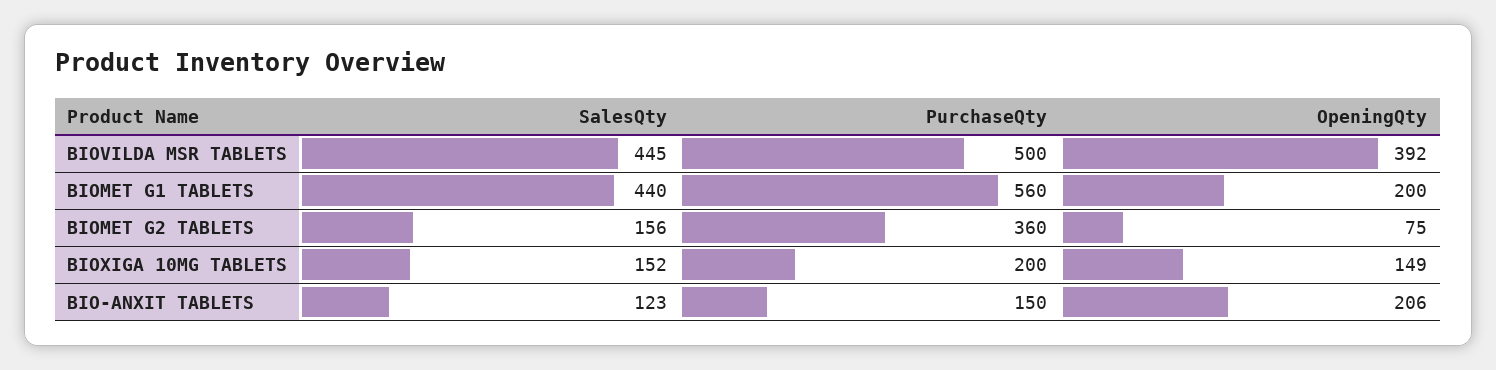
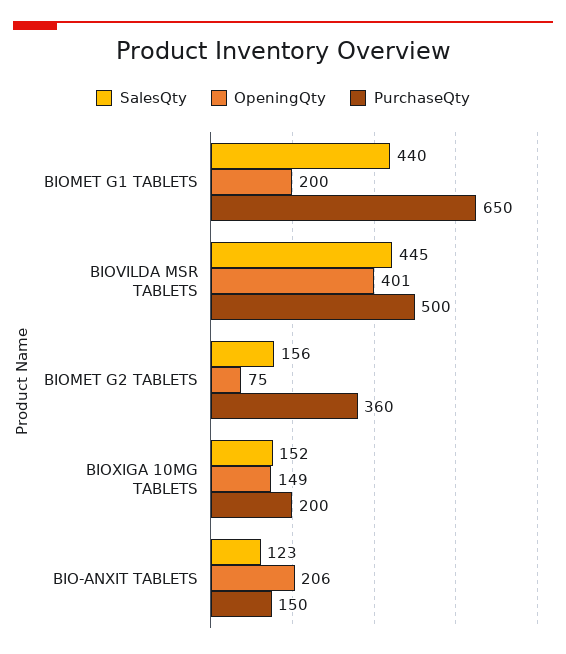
  {
    "SalesQty": {
      "BIOVILDA MSR TABLETS": 445,
      "BIOMET G1 TABLETS": 440,
      "BIOMET G2 TABLETS": 156,
      "BIOXIGA 10MG TABLETS": 152,
      "BIO-ANXIT TABLETS": 123
    },
    "PurchaseQty": {
      "BIOVILDA MSR TABLETS": 500,
-     "BIOMET G1 TABLETS": 560,
+     "BIOMET G1 TABLETS": 650,
      "BIOMET G2 TABLETS": 360,
      "BIOXIGA 10MG TABLETS": 200,
      "BIO-ANXIT TABLETS": 150
    },
    "OpeningQty": {
-     "BIOVILDA MSR TABLETS": 392,
+     "BIOVILDA MSR TABLETS": 401,
      "BIOMET G1 TABLETS": 200,
      "BIOMET G2 TABLETS": 75,
      "BIOXIGA 10MG TABLETS": 149,
      "BIO-ANXIT TABLETS": 206
    }
  }

